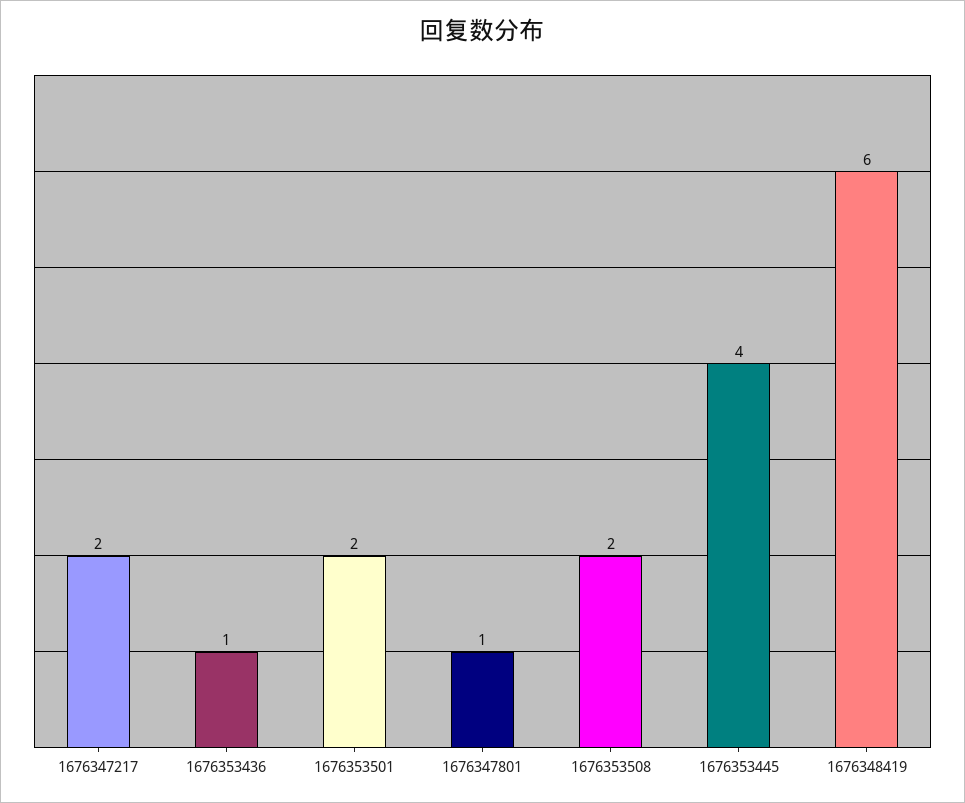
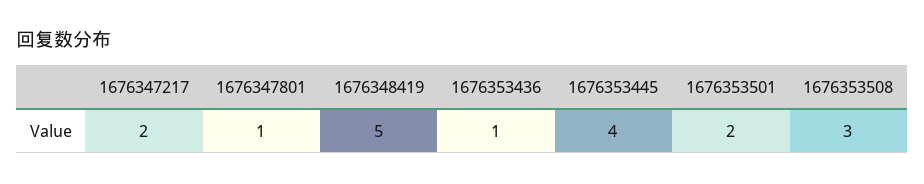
  {
    "1676347217": 2,
    "1676353436": 1,
    "1676353501": 2,
    "1676347801": 1,
-   "1676353508": 2,
+   "1676353508": 3,
    "1676353445": 4,
-   "1676348419": 6
+   "1676348419": 5
  }

